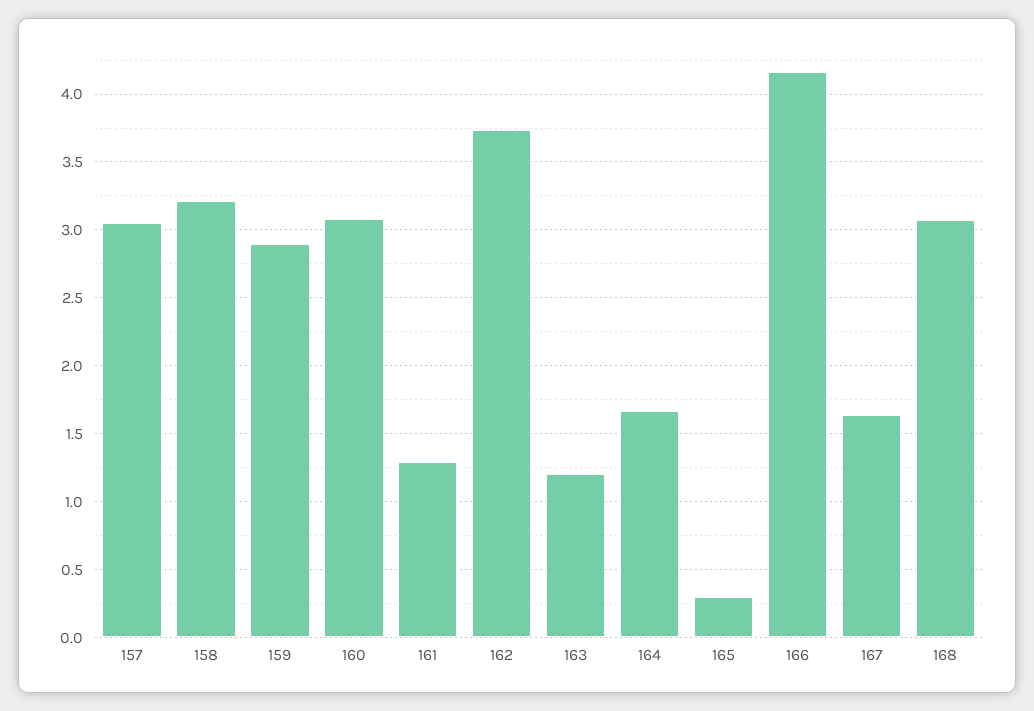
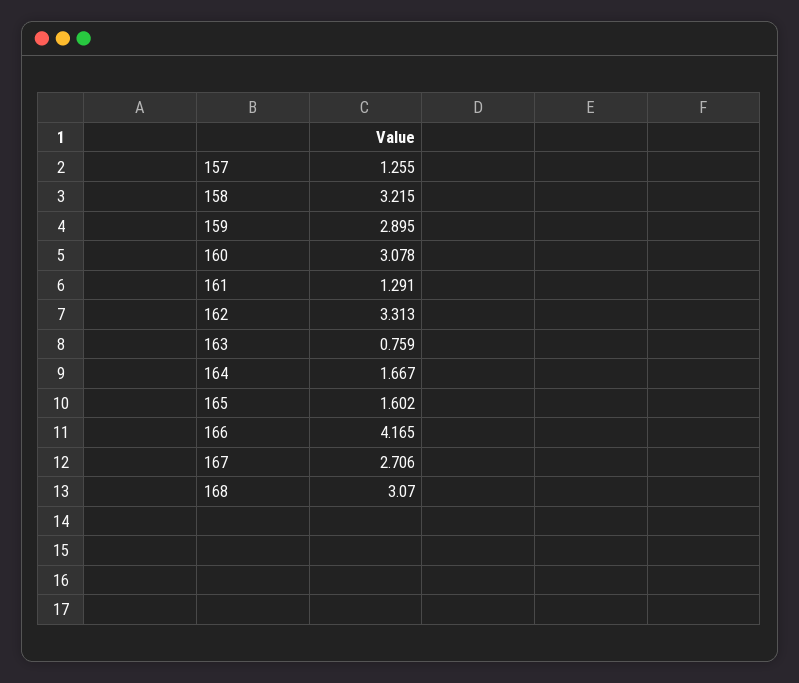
  {
-   "157": 3.05,
+   "157": 1.255,
    "158": 3.215,
    "159": 2.895,
    "160": 3.078,
    "161": 1.291,
-   "162": 3.75,
+   "162": 3.313,
-   "163": 1.2,
+   "163": 0.759,
    "164": 1.667,
-   "165": 0.3,
+   "165": 1.602,
    "166": 4.165,
-   "167": 1.65,
+   "167": 2.706,
    "168": 3.07
  }

